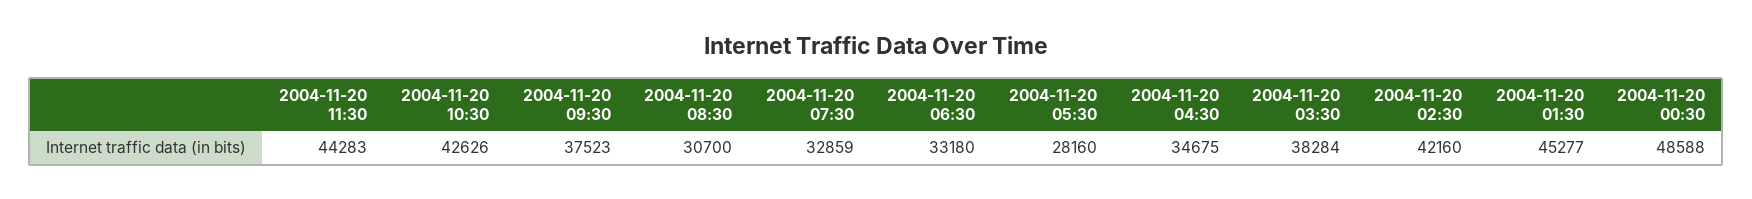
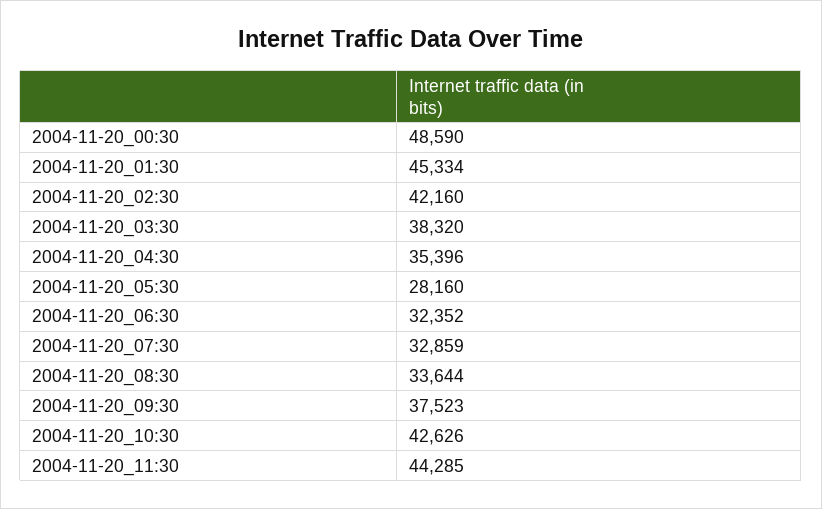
  {
-   "2004-11-20 11:30": 44283,
+   "2004-11-20 11:30": 44285,
    "2004-11-20 10:30": 42626,
    "2004-11-20 09:30": 37523,
-   "2004-11-20 08:30": 30700,
+   "2004-11-20 08:30": 33644,
    "2004-11-20 07:30": 32859,
-   "2004-11-20 06:30": 33180,
+   "2004-11-20 06:30": 32352,
    "2004-11-20 05:30": 28160,
-   "2004-11-20 04:30": 34675,
+   "2004-11-20 04:30": 35396,
-   "2004-11-20 03:30": 38284,
+   "2004-11-20 03:30": 38320,
    "2004-11-20 02:30": 42160,
-   "2004-11-20 01:30": 45277,
+   "2004-11-20 01:30": 45334,
-   "2004-11-20 00:30": 48588
+   "2004-11-20 00:30": 48590
  }

